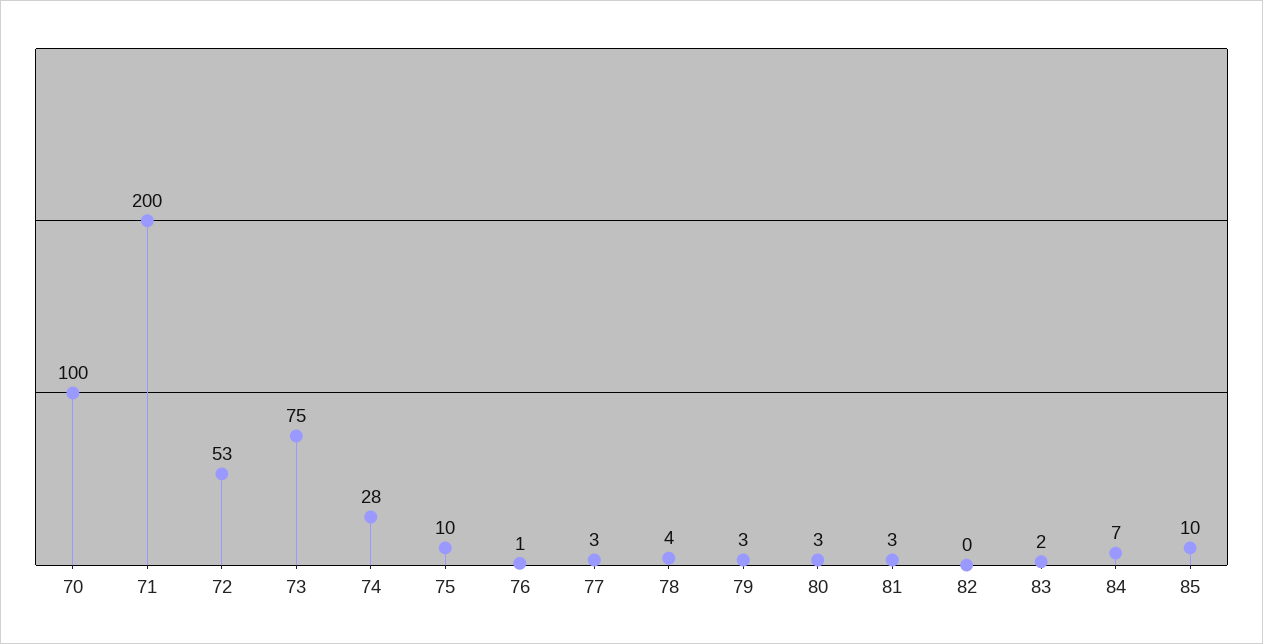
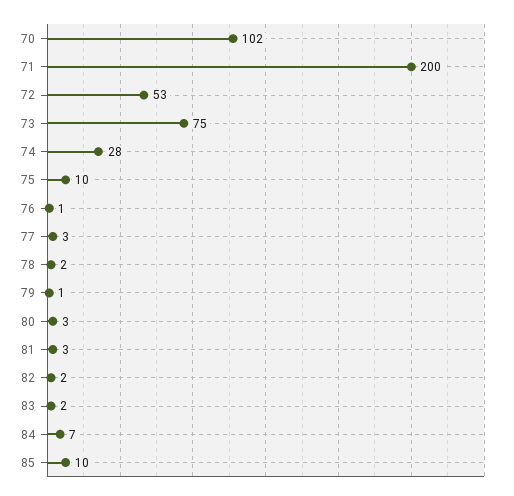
  {
-   "70": 100,
+   "70": 102,
    "71": 200,
    "72": 53,
    "73": 75,
    "74": 28,
    "75": 10,
    "76": 1,
    "77": 3,
-   "78": 4,
+   "78": 2,
-   "79": 3,
+   "79": 1,
    "80": 3,
    "81": 3,
-   "82": 0,
+   "82": 2,
    "83": 2,
    "84": 7,
    "85": 10
  }

